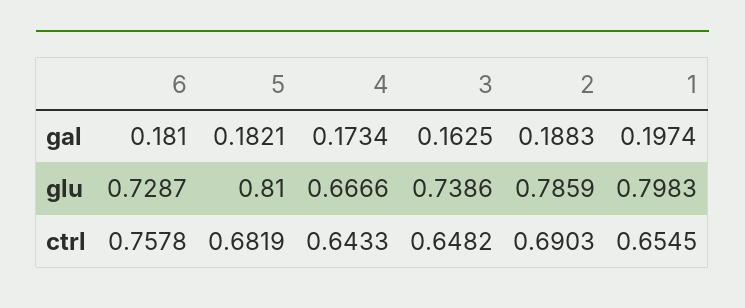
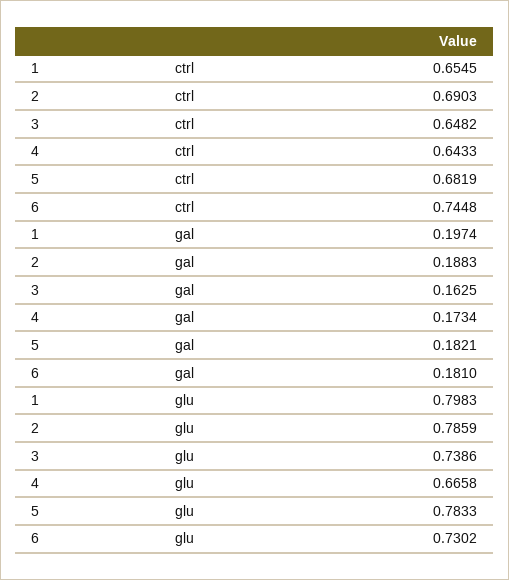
  {
    "6": {
      "gal": 0.181,
-     "glu": 0.7287,
+     "glu": 0.7302,
-     "ctrl": 0.7578
+     "ctrl": 0.7448
    },
    "5": {
      "gal": 0.1821,
-     "glu": 0.81,
+     "glu": 0.7833,
      "ctrl": 0.6819
    },
    "4": {
      "gal": 0.1734,
-     "glu": 0.6666,
+     "glu": 0.6658,
      "ctrl": 0.6433
    },
    "3": {
      "gal": 0.1625,
      "glu": 0.7386,
      "ctrl": 0.6482
    },
    "2": {
      "gal": 0.1883,
      "glu": 0.7859,
      "ctrl": 0.6903
    },
    "1": {
      "gal": 0.1974,
      "glu": 0.7983,
      "ctrl": 0.6545
    }
  }

